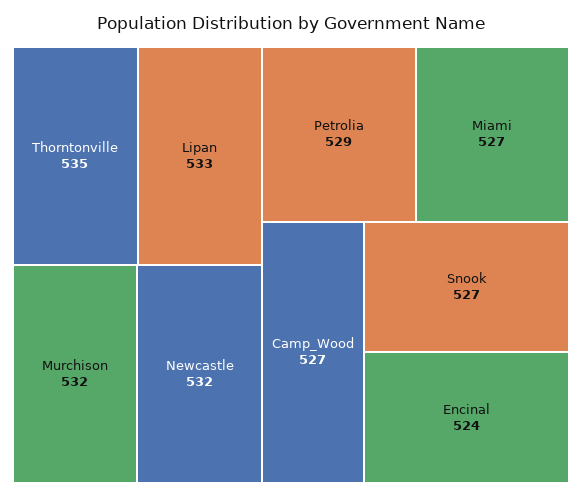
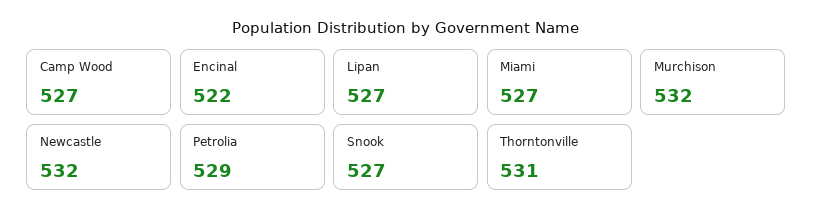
  {
-   "Thorntonville": 535,
+   "Thorntonville": 531,
-   "Lipan": 533,
+   "Lipan": 527,
    "Murchison": 532,
    "Newcastle": 532,
    "Petrolia": 529,
    "Miami": 527,
    "Camp_Wood": 527,
    "Snook": 527,
-   "Encinal": 524
+   "Encinal": 522
  }

